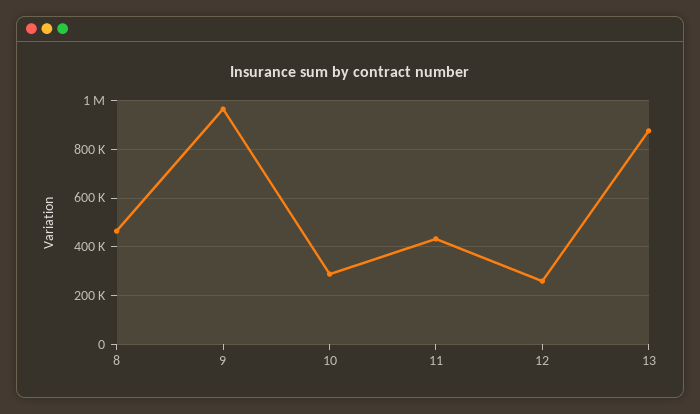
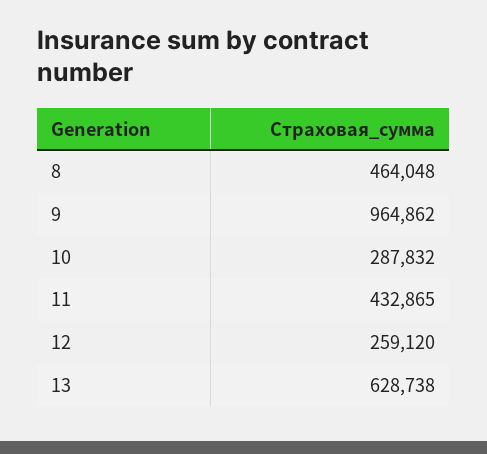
  {
    "8": 464048,
    "9": 964862,
    "10": 287832,
    "11": 432865,
    "12": 259120,
-   "13": 875000
+   "13": 628738
  }

